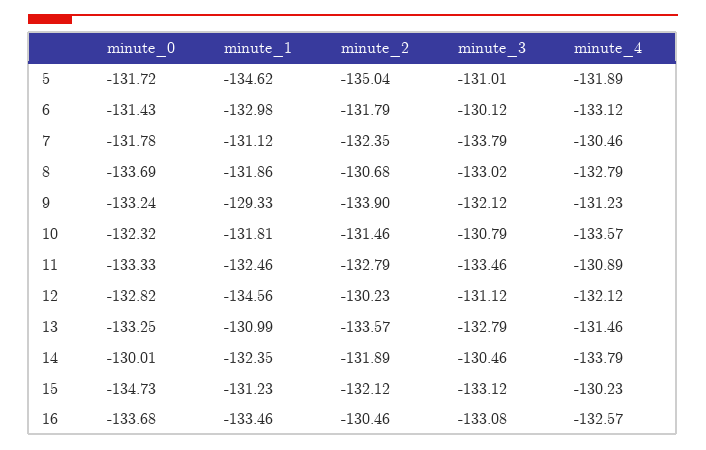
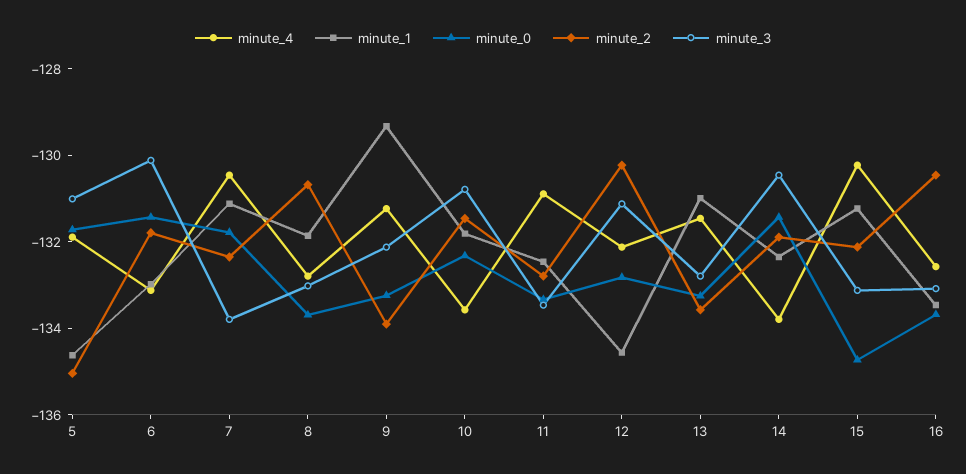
  {
    "minute_0": {
      "5": -131.72,
      "6": -131.43,
      "7": -131.78,
      "8": -133.69,
      "9": -133.24,
      "10": -132.32,
      "11": -133.33,
      "12": -132.82,
      "13": -133.25,
-     "14": -130.01,
+     "14": -131.5,
      "15": -134.73,
      "16": -133.68
    },
    "minute_1": {
      "5": -134.62,
      "6": -132.98,
      "7": -131.12,
      "8": -131.86,
      "9": -129.33,
      "10": -131.81,
      "11": -132.46,
      "12": -134.56,
      "13": -130.99,
      "14": -132.35,
      "15": -131.23,
      "16": -133.46
    },
    "minute_2": {
      "5": -135.04,
      "6": -131.79,
      "7": -132.35,
      "8": -130.68,
      "9": -133.9,
      "10": -131.46,
      "11": -132.79,
      "12": -130.23,
      "13": -133.57,
      "14": -131.89,
      "15": -132.12,
      "16": -130.46
    },
    "minute_3": {
      "5": -131.01,
      "6": -130.12,
      "7": -133.79,
      "8": -133.02,
      "9": -132.12,
      "10": -130.79,
      "11": -133.46,
      "12": -131.12,
      "13": -132.79,
      "14": -130.46,
      "15": -133.12,
      "16": -133.08
    },
    "minute_4": {
      "5": -131.89,
      "6": -133.12,
      "7": -130.46,
      "8": -132.79,
      "9": -131.23,
      "10": -133.57,
      "11": -130.89,
      "12": -132.12,
      "13": -131.46,
      "14": -133.79,
      "15": -130.23,
      "16": -132.57
    }
  }

